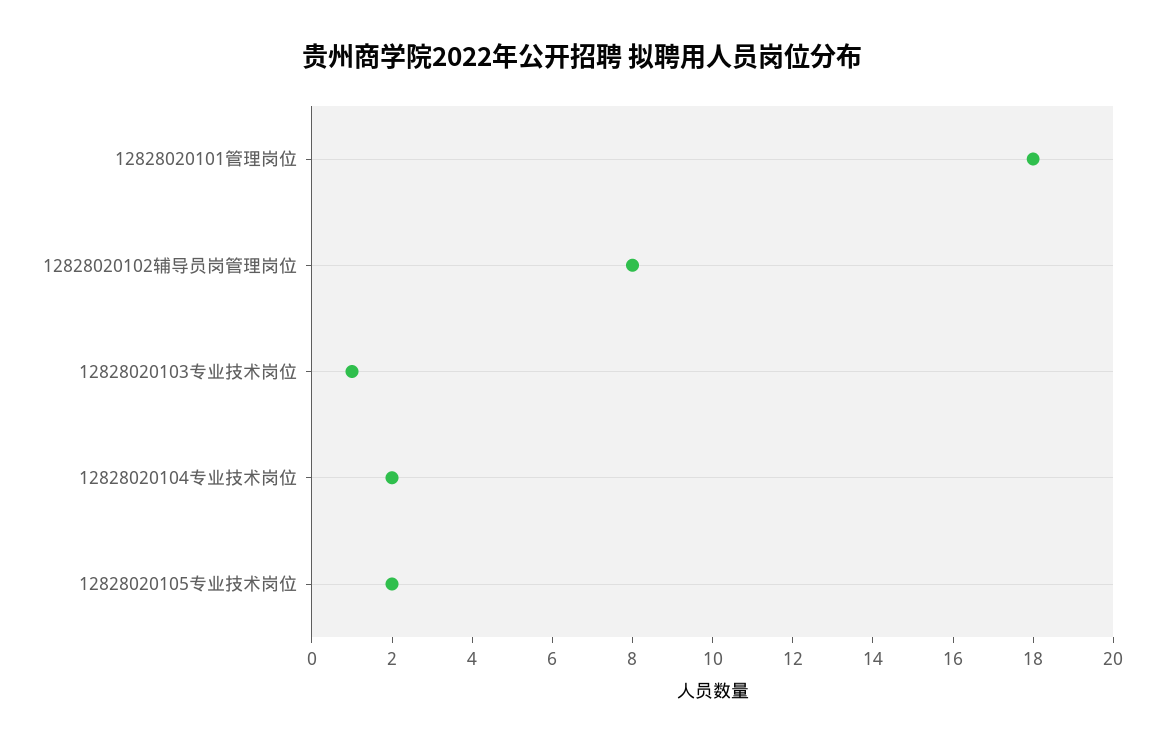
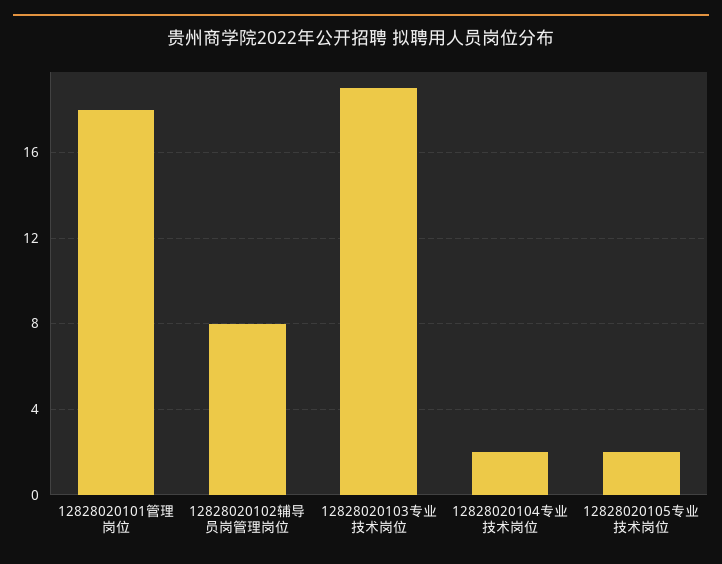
  {
    "12828020101管理岗位": 18,
    "12828020102辅导员岗管理岗位": 8,
-   "12828020103专业技术岗位": 1,
+   "12828020103专业技术岗位": 19,
    "12828020104专业技术岗位": 2,
    "12828020105专业技术岗位": 2
  }

